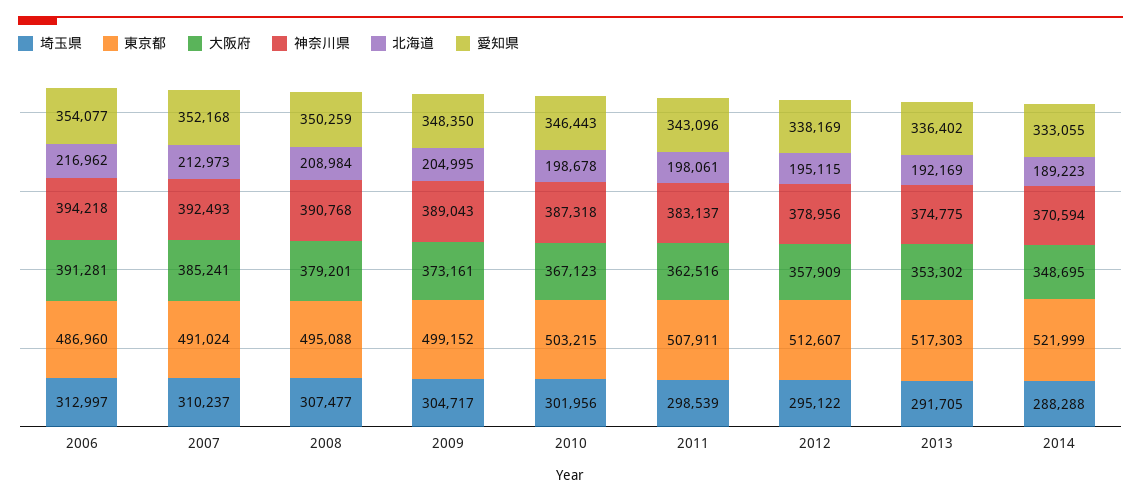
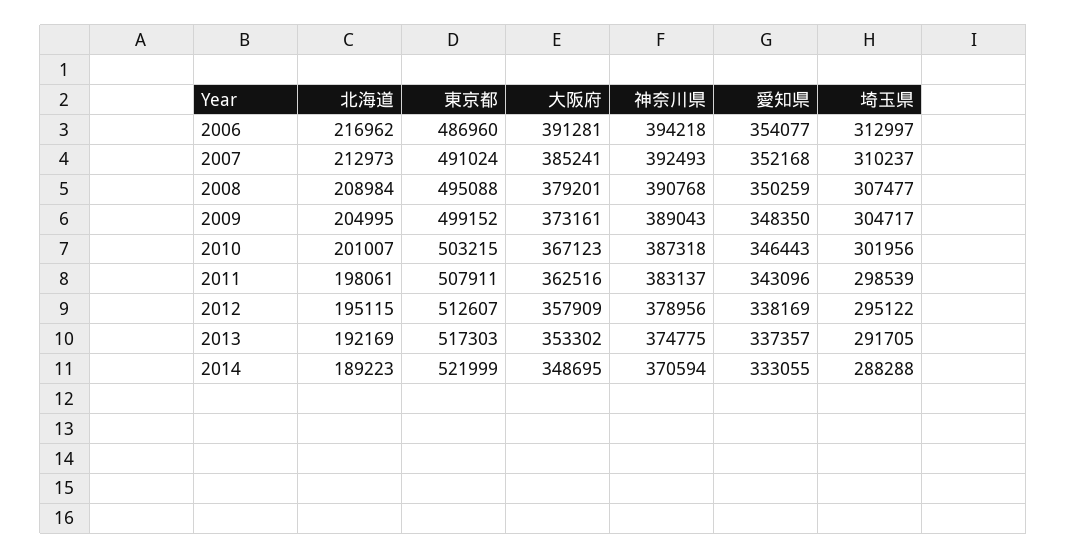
  {
    "埼玉県": {
      "2006": 312997,
      "2007": 310237,
      "2008": 307477,
      "2009": 304717,
      "2010": 301956,
      "2011": 298539,
      "2012": 295122,
      "2013": 291705,
      "2014": 288288
    },
    "東京都": {
      "2006": 486960,
      "2007": 491024,
      "2008": 495088,
      "2009": 499152,
      "2010": 503215,
      "2011": 507911,
      "2012": 512607,
      "2013": 517303,
      "2014": 521999
    },
    "大阪府": {
      "2006": 391281,
      "2007": 385241,
      "2008": 379201,
      "2009": 373161,
      "2010": 367123,
      "2011": 362516,
      "2012": 357909,
      "2013": 353302,
      "2014": 348695
    },
    "神奈川県": {
      "2006": 394218,
      "2007": 392493,
      "2008": 390768,
      "2009": 389043,
      "2010": 387318,
      "2011": 383137,
      "2012": 378956,
      "2013": 374775,
      "2014": 370594
    },
    "北海道": {
      "2006": 216962,
      "2007": 212973,
      "2008": 208984,
      "2009": 204995,
-     "2010": 198678,
+     "2010": 201007,
      "2011": 198061,
      "2012": 195115,
      "2013": 192169,
      "2014": 189223
    },
    "愛知県": {
      "2006": 354077,
      "2007": 352168,
      "2008": 350259,
      "2009": 348350,
      "2010": 346443,
      "2011": 343096,
      "2012": 338169,
-     "2013": 336402,
+     "2013": 337357,
      "2014": 333055
    }
  }

